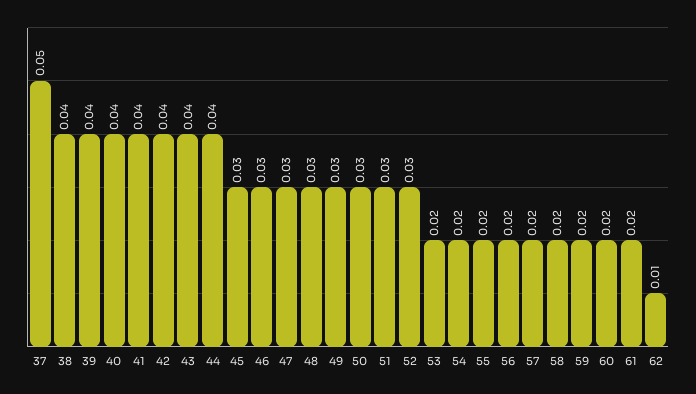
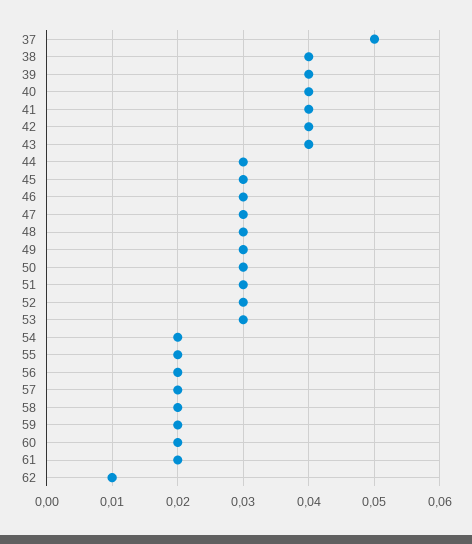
  {
    "37": 0.05,
    "38": 0.04,
    "39": 0.04,
    "40": 0.04,
    "41": 0.04,
    "42": 0.04,
    "43": 0.04,
-   "44": 0.04,
+   "44": 0.03,
    "45": 0.03,
    "46": 0.03,
    "47": 0.03,
    "48": 0.03,
    "49": 0.03,
    "50": 0.03,
    "51": 0.03,
    "52": 0.03,
-   "53": 0.02,
+   "53": 0.03,
    "54": 0.02,
    "55": 0.02,
    "56": 0.02,
    "57": 0.02,
    "58": 0.02,
    "59": 0.02,
    "60": 0.02,
    "61": 0.02,
    "62": 0.01
  }

